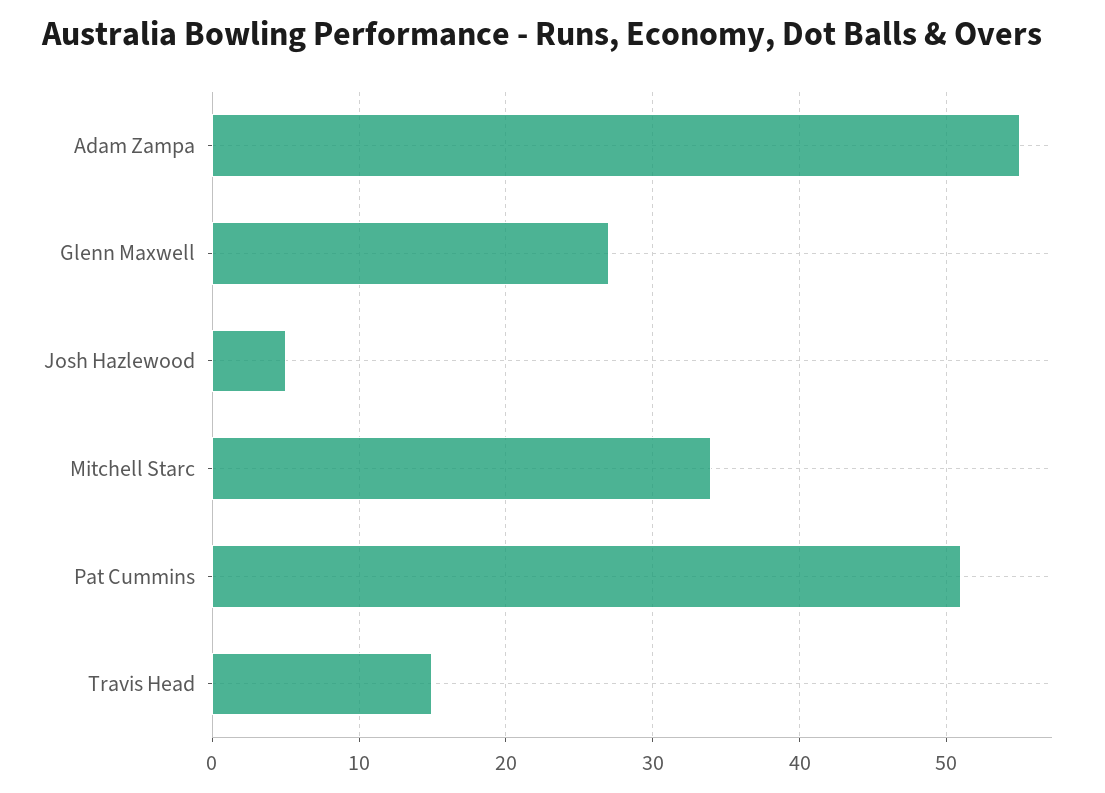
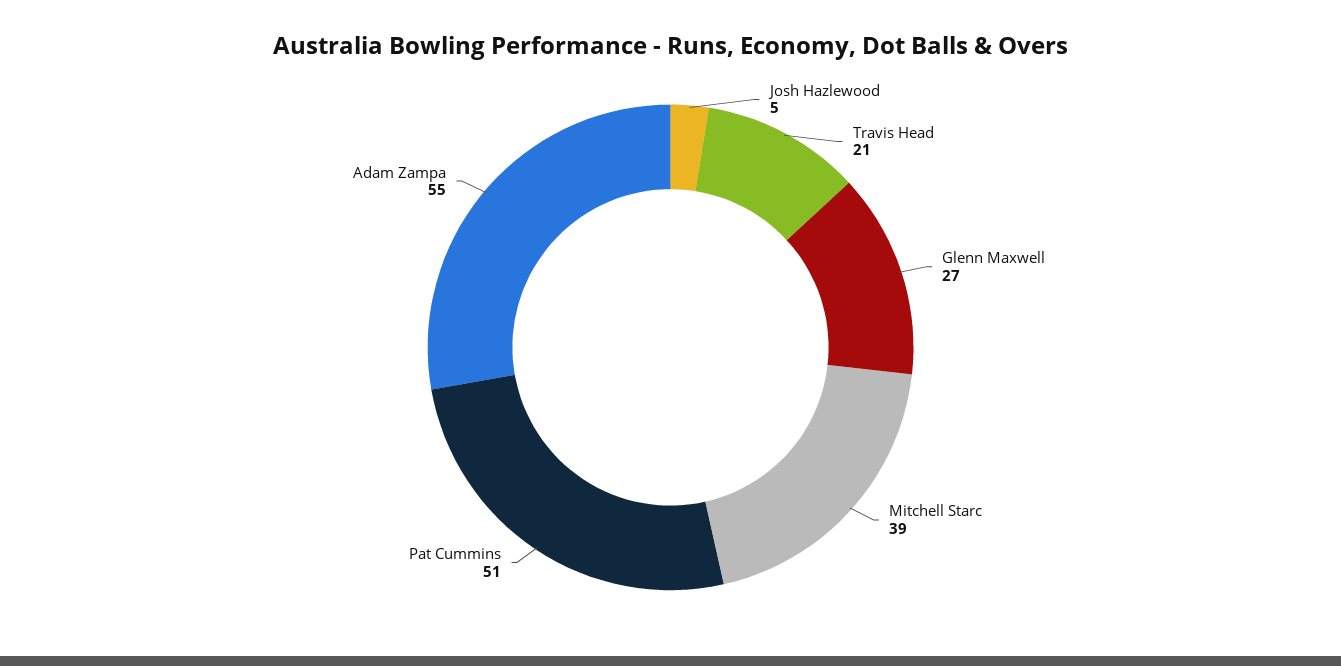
  {
    "Adam Zampa": 55,
    "Glenn Maxwell": 27,
    "Josh Hazlewood": 5,
-   "Mitchell Starc": 34,
+   "Mitchell Starc": 39,
    "Pat Cummins": 51,
-   "Travis Head": 15
+   "Travis Head": 21
  }

